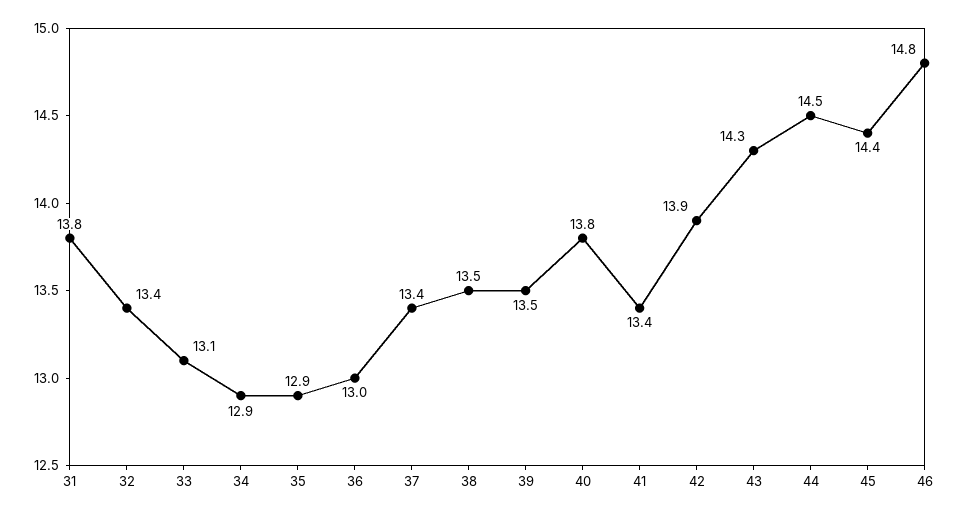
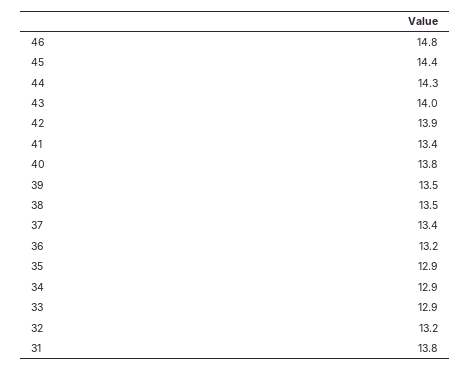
  {
    "31": 13.8,
-   "32": 13.4,
+   "32": 13.2,
-   "33": 13.1,
+   "33": 12.9,
    "34": 12.9,
    "35": 12.9,
-   "36": 13,
+   "36": 13.2,
    "37": 13.4,
    "38": 13.5,
    "39": 13.5,
    "40": 13.8,
    "41": 13.4,
    "42": 13.9,
-   "43": 14.3,
+   "43": 14,
-   "44": 14.5,
+   "44": 14.3,
    "45": 14.4,
    "46": 14.8
  }

